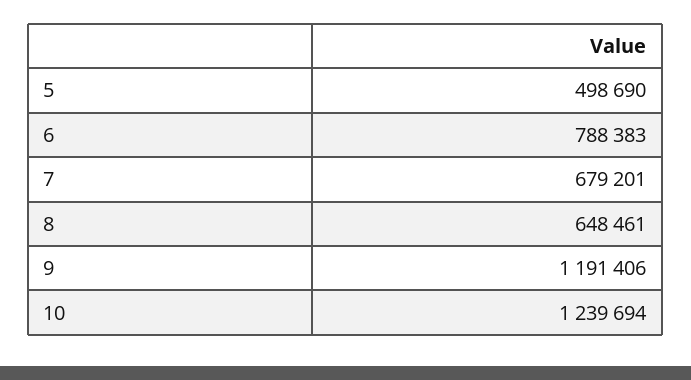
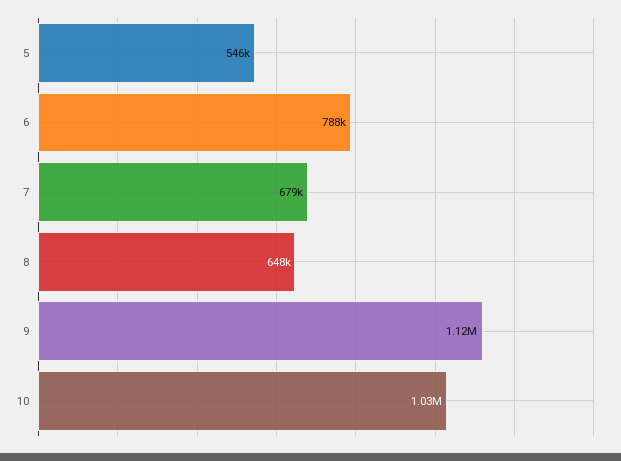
  {
-   "5": 498690,
+   "5": 546000,
    "6": 788383,
    "7": 679201,
    "8": 648461,
-   "9": 1191406,
+   "9": 1120000,
-   "10": 1239694
+   "10": 1030000
  }

